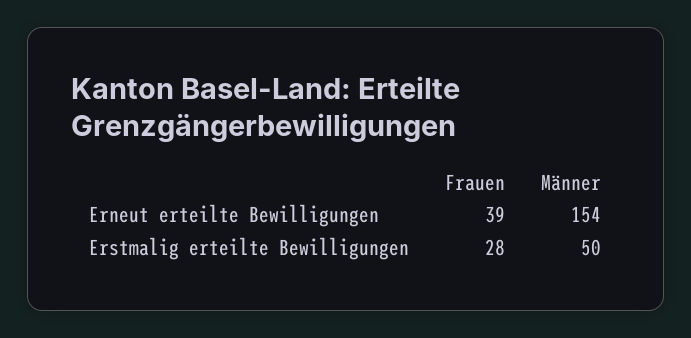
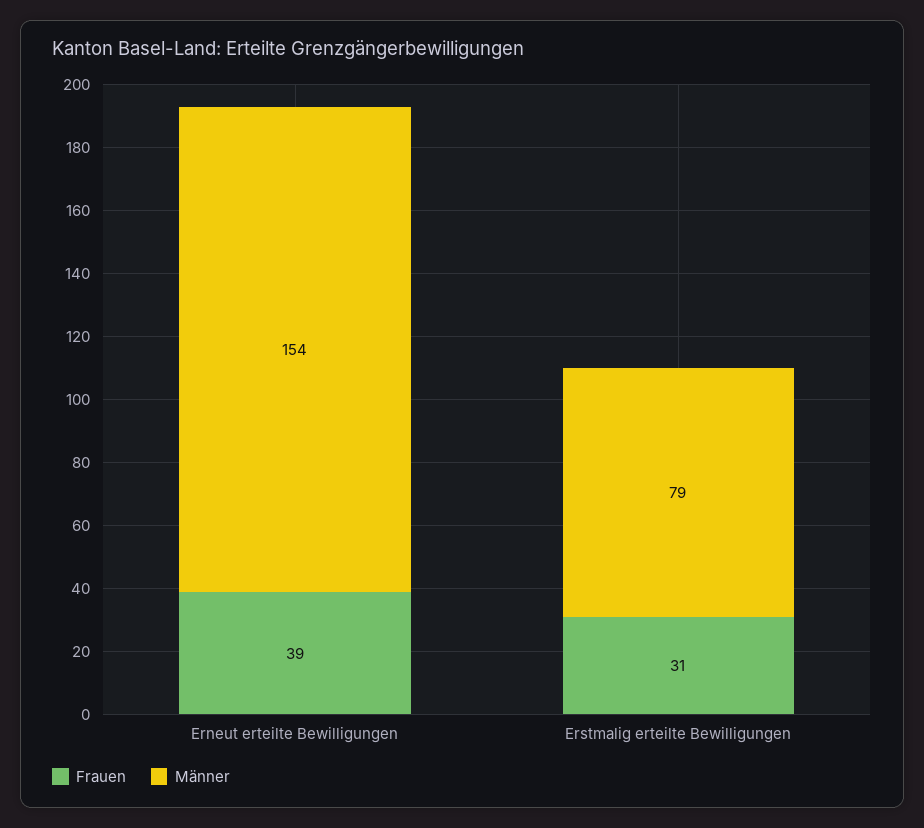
  {
    "Frauen": {
      "Erneut erteilte Bewilligungen": 39,
-     "Erstmalig erteilte Bewilligungen": 28
+     "Erstmalig erteilte Bewilligungen": 31
    },
    "Männer": {
      "Erneut erteilte Bewilligungen": 154,
-     "Erstmalig erteilte Bewilligungen": 50
+     "Erstmalig erteilte Bewilligungen": 79
    }
  }

